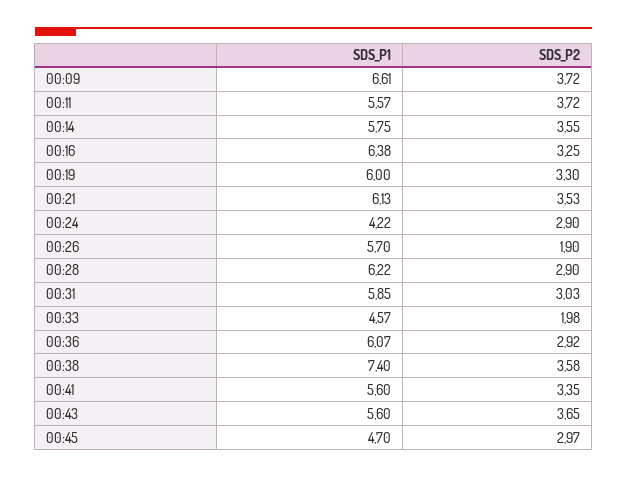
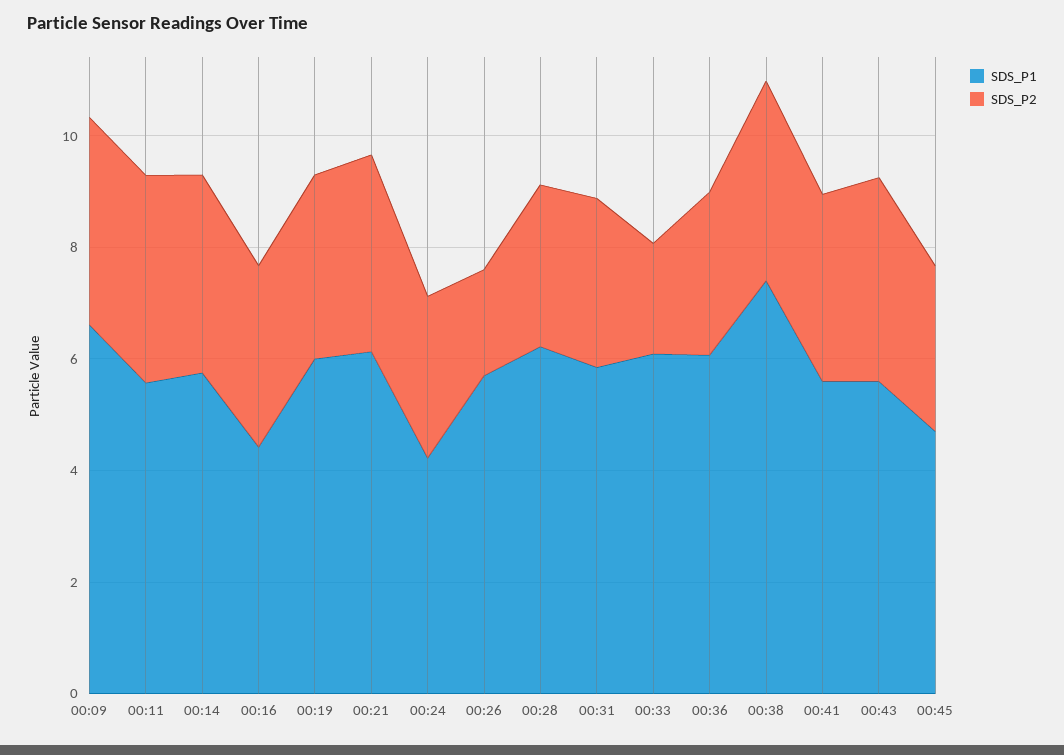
  {
    "SDS_P1": {
      "00:09": 6.61,
      "00:11": 5.57,
      "00:14": 5.75,
-     "00:16": 6.38,
+     "00:16": 4.5,
      "00:19": 6,
      "00:21": 6.13,
      "00:24": 4.22,
      "00:26": 5.7,
      "00:28": 6.22,
      "00:31": 5.85,
-     "00:33": 4.57,
+     "00:33": 6,
      "00:36": 6.07,
      "00:38": 7.4,
      "00:41": 5.6,
      "00:43": 5.6,
      "00:45": 4.7
    },
    "SDS_P2": {
      "00:09": 3.72,
      "00:11": 3.72,
      "00:14": 3.55,
      "00:16": 3.25,
      "00:19": 3.3,
      "00:21": 3.53,
      "00:24": 2.9,
      "00:26": 1.9,
      "00:28": 2.9,
      "00:31": 3.03,
      "00:33": 1.98,
      "00:36": 2.92,
      "00:38": 3.58,
      "00:41": 3.35,
      "00:43": 3.65,
      "00:45": 2.97
    }
  }

